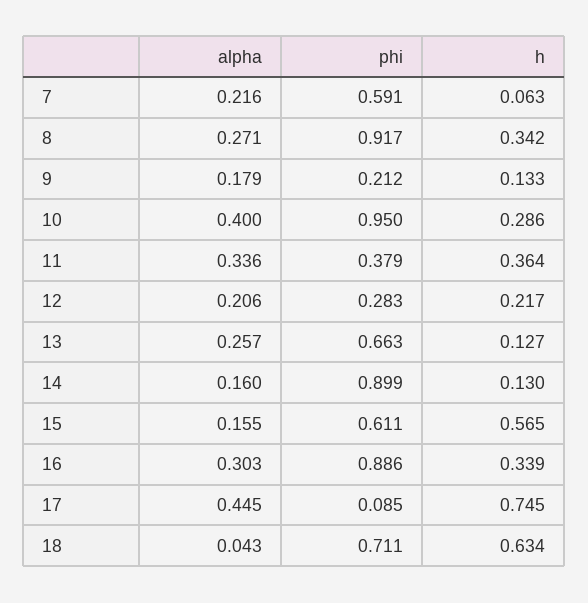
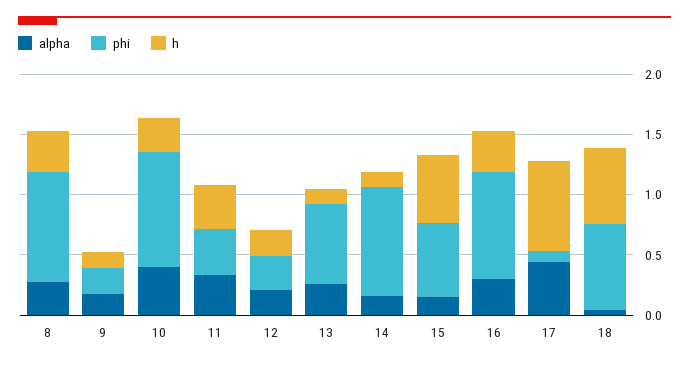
  {
    "alpha": {
-     "7": 0.216,
      "8": 0.271,
      "9": 0.179,
      "10": 0.4,
      "11": 0.336,
      "12": 0.206,
      "13": 0.257,
      "14": 0.16,
      "15": 0.155,
      "16": 0.303,
      "17": 0.445,
      "18": 0.043
    },
    "phi": {
-     "7": 0.591,
      "8": 0.917,
      "9": 0.212,
      "10": 0.95,
      "11": 0.379,
      "12": 0.283,
      "13": 0.663,
      "14": 0.899,
      "15": 0.611,
      "16": 0.886,
      "17": 0.085,
      "18": 0.711
    },
    "h": {
-     "7": 0.063,
      "8": 0.342,
      "9": 0.133,
      "10": 0.286,
      "11": 0.364,
      "12": 0.217,
      "13": 0.127,
      "14": 0.13,
      "15": 0.565,
      "16": 0.339,
      "17": 0.745,
      "18": 0.634
    }
  }

